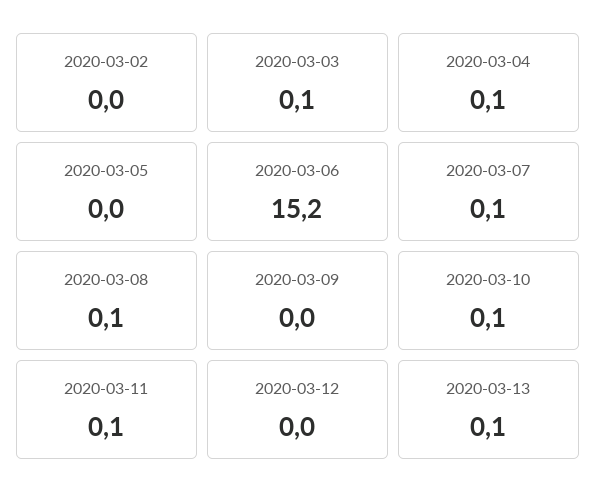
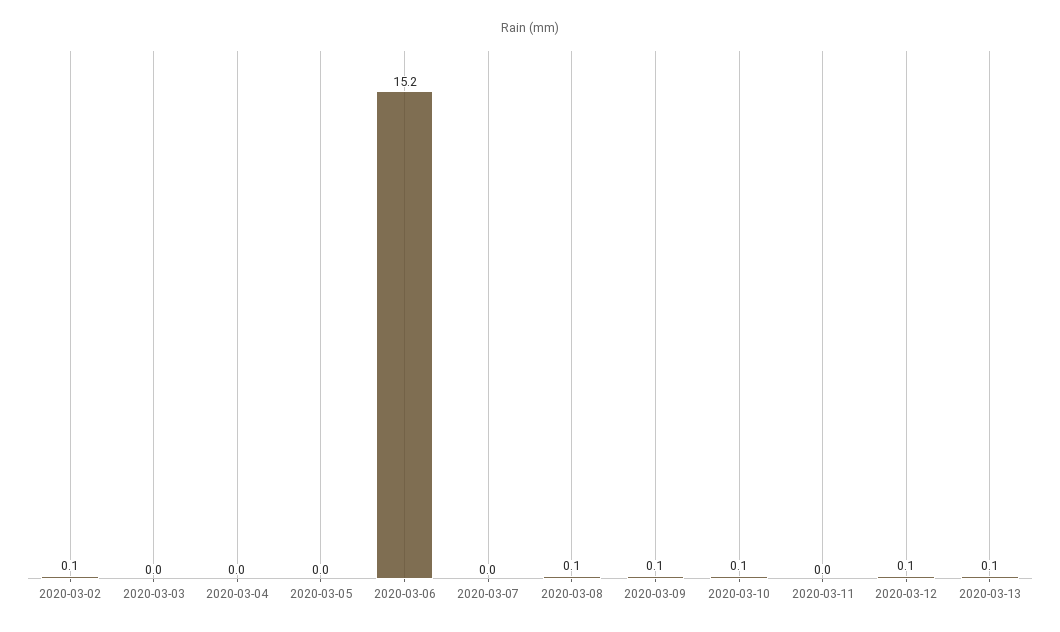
  {
-   "2020-03-02": 0,
+   "2020-03-02": 0.1,
-   "2020-03-03": 0.1,
+   "2020-03-03": 0,
-   "2020-03-04": 0.1,
+   "2020-03-04": 0,
    "2020-03-05": 0,
    "2020-03-06": 15.2,
-   "2020-03-07": 0.1,
+   "2020-03-07": 0,
    "2020-03-08": 0.1,
-   "2020-03-09": 0,
+   "2020-03-09": 0.1,
    "2020-03-10": 0.1,
-   "2020-03-11": 0.1,
+   "2020-03-11": 0,
-   "2020-03-12": 0,
+   "2020-03-12": 0.1,
    "2020-03-13": 0.1
  }

